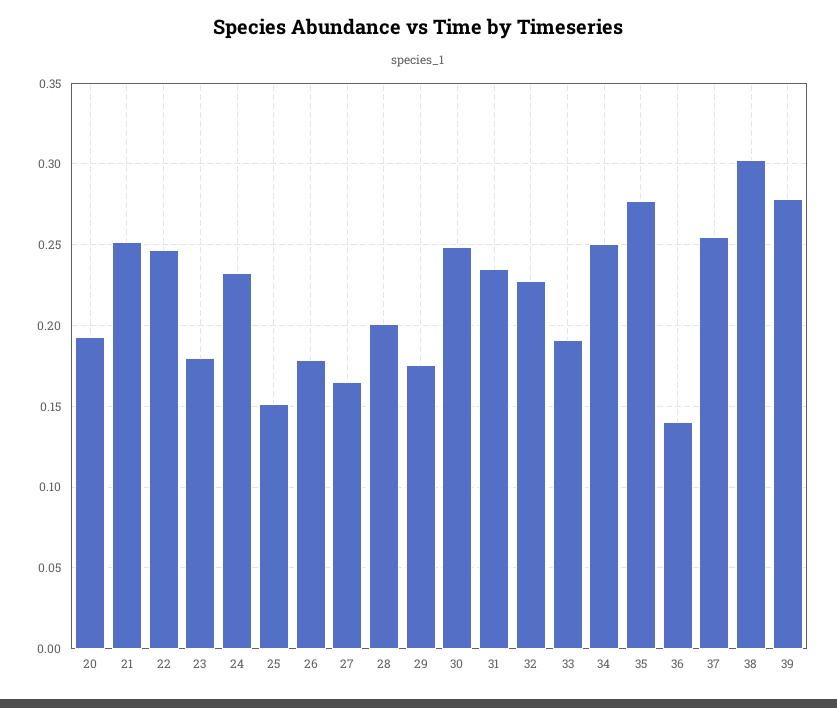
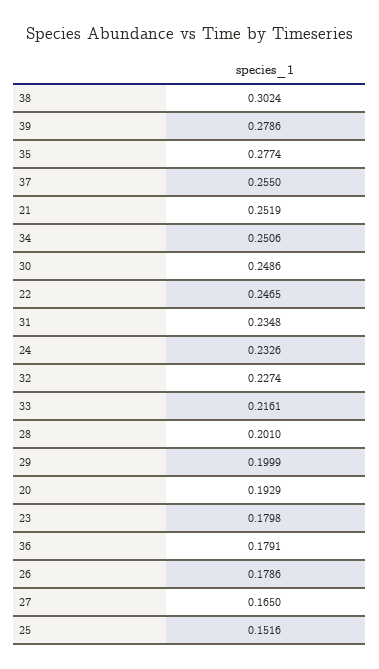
  {
    "20": 0.1929,
    "21": 0.2519,
    "22": 0.2465,
    "23": 0.1798,
    "24": 0.2326,
    "25": 0.1516,
    "26": 0.1786,
    "27": 0.165,
    "28": 0.201,
-   "29": 0.175,
+   "29": 0.1999,
    "30": 0.2486,
    "31": 0.2348,
    "32": 0.2274,
-   "33": 0.19,
+   "33": 0.2161,
    "34": 0.2506,
    "35": 0.2774,
-   "36": 0.14,
+   "36": 0.1791,
    "37": 0.255,
    "38": 0.3024,
    "39": 0.2786
  }

